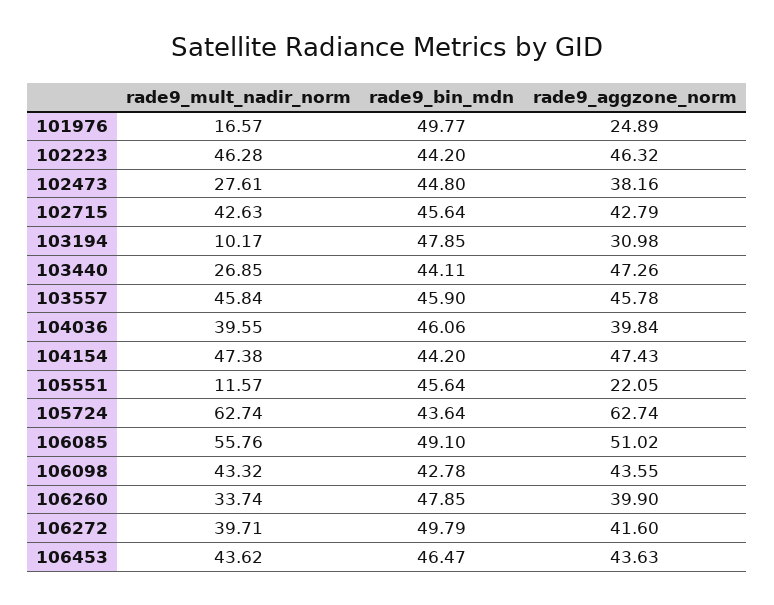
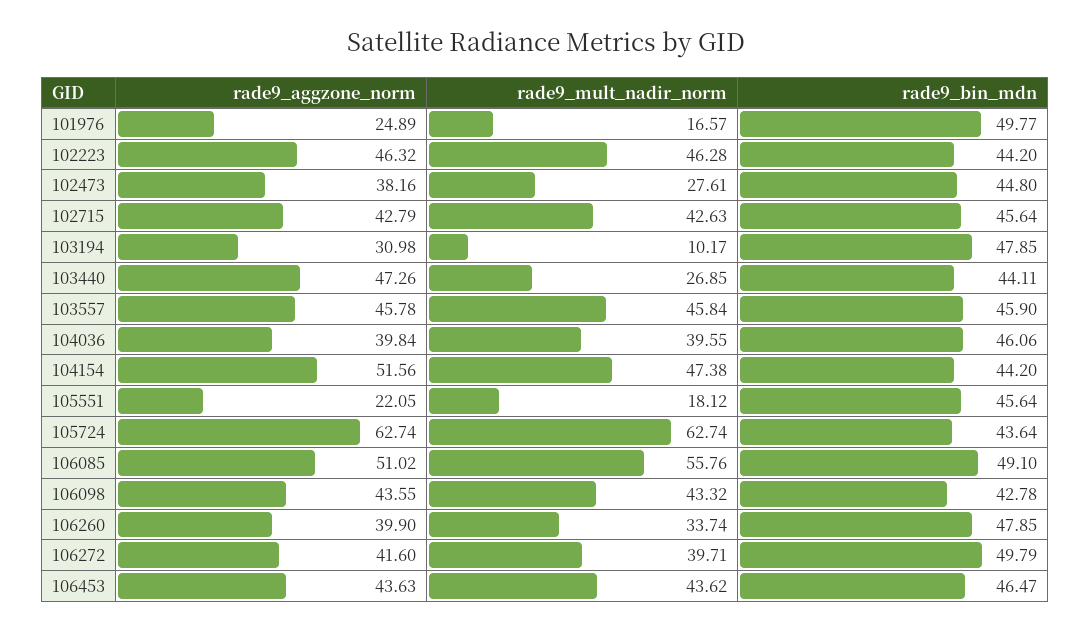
  {
    "rade9_mult_nadir_norm": {
      "101976": 16.57,
      "102223": 46.28,
      "102473": 27.61,
      "102715": 42.63,
      "103194": 10.17,
      "103440": 26.85,
      "103557": 45.84,
      "104036": 39.55,
      "104154": 47.38,
-     "105551": 11.57,
+     "105551": 18.12,
      "105724": 62.74,
      "106085": 55.76,
      "106098": 43.32,
      "106260": 33.74,
      "106272": 39.71,
      "106453": 43.62
    },
    "rade9_bin_mdn": {
      "101976": 49.77,
      "102223": 44.2,
      "102473": 44.8,
      "102715": 45.64,
      "103194": 47.85,
      "103440": 44.11,
      "103557": 45.9,
      "104036": 46.06,
      "104154": 44.2,
      "105551": 45.64,
      "105724": 43.64,
      "106085": 49.1,
      "106098": 42.78,
      "106260": 47.85,
      "106272": 49.79,
      "106453": 46.47
    },
    "rade9_aggzone_norm": {
      "101976": 24.89,
      "102223": 46.32,
      "102473": 38.16,
      "102715": 42.79,
      "103194": 30.98,
      "103440": 47.26,
      "103557": 45.78,
      "104036": 39.84,
-     "104154": 47.43,
+     "104154": 51.56,
      "105551": 22.05,
      "105724": 62.74,
      "106085": 51.02,
      "106098": 43.55,
      "106260": 39.9,
      "106272": 41.6,
      "106453": 43.63
    }
  }

